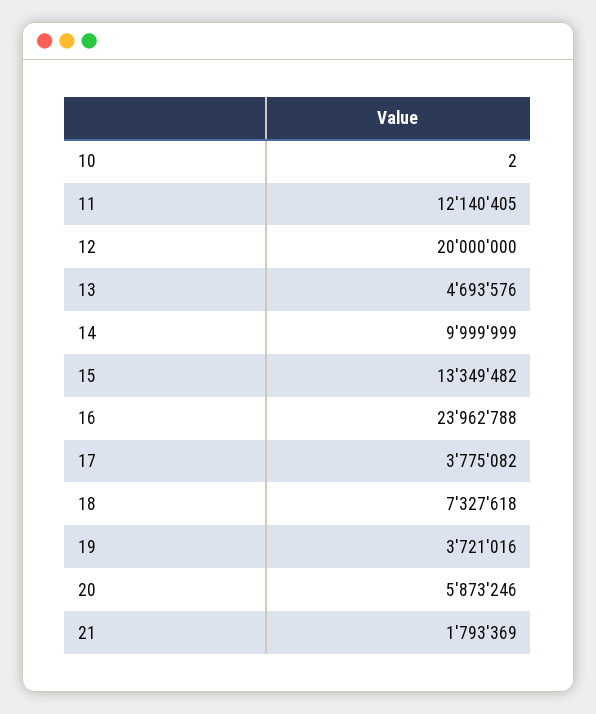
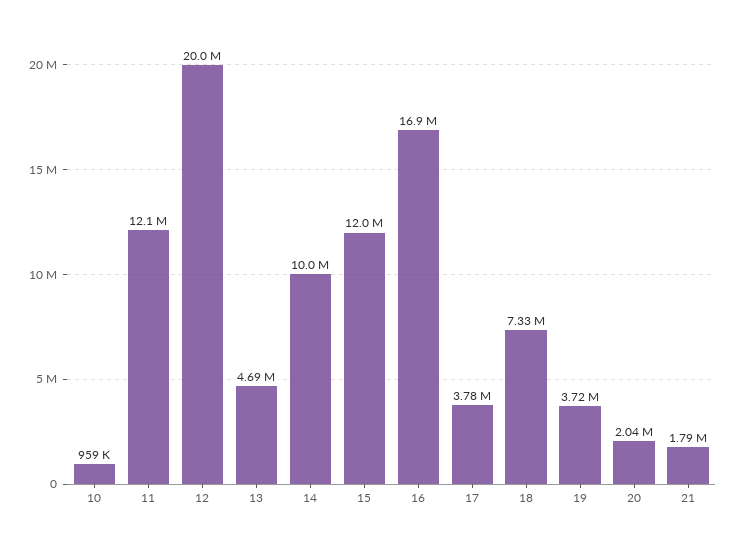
  {
-   "10": 2,
+   "10": 959000,
    "11": 12140405,
    "12": 20000000,
    "13": 4693576,
    "14": 9999999,
-   "15": 13349482,
+   "15": 12000000,
-   "16": 23962788,
+   "16": 16900000,
    "17": 3775082,
    "18": 7327618,
    "19": 3721016,
-   "20": 5873246,
+   "20": 2040000,
    "21": 1793369
  }

